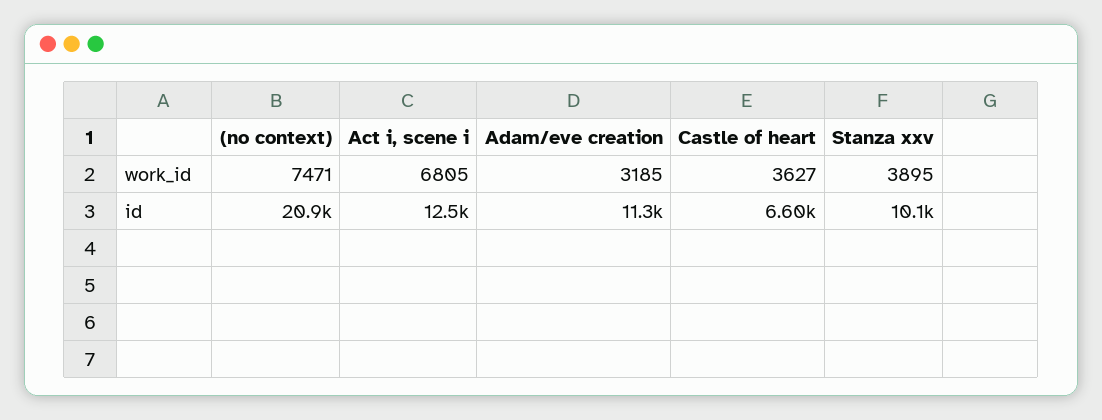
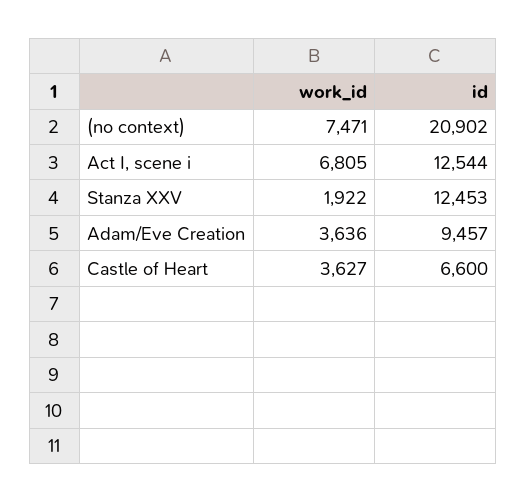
  {
    "(no context)": {
      "work_id": 7471,
      "id": 20902
    },
    "Act i, scene i": {
      "work_id": 6805,
      "id": 12544
    },
    "Adam/eve creation": {
-     "work_id": 3185,
+     "work_id": 3636,
-     "id": 11300
+     "id": 9457
    },
    "Castle of heart": {
      "work_id": 3627,
      "id": 6600
    },
    "Stanza xxv": {
-     "work_id": 3895,
+     "work_id": 1922,
-     "id": 10100
+     "id": 12453
    }
  }

